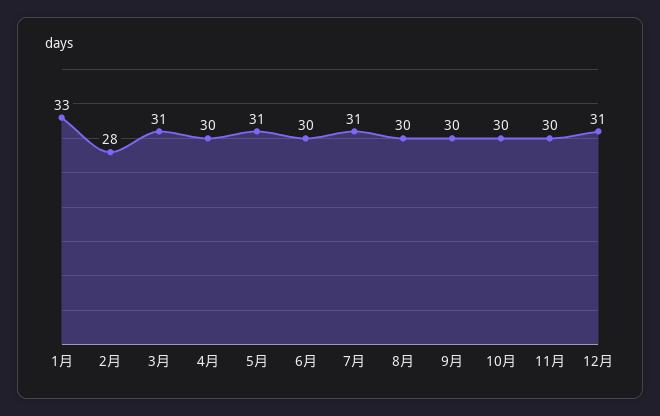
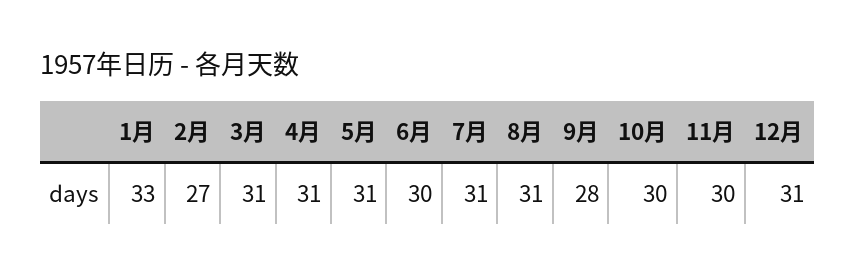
  {
    "1月": 33,
-   "2月": 28,
+   "2月": 27,
    "3月": 31,
-   "4月": 30,
+   "4月": 31,
    "5月": 31,
    "6月": 30,
    "7月": 31,
-   "8月": 30,
+   "8月": 31,
-   "9月": 30,
+   "9月": 28,
    "10月": 30,
    "11月": 30,
    "12月": 31
  }

